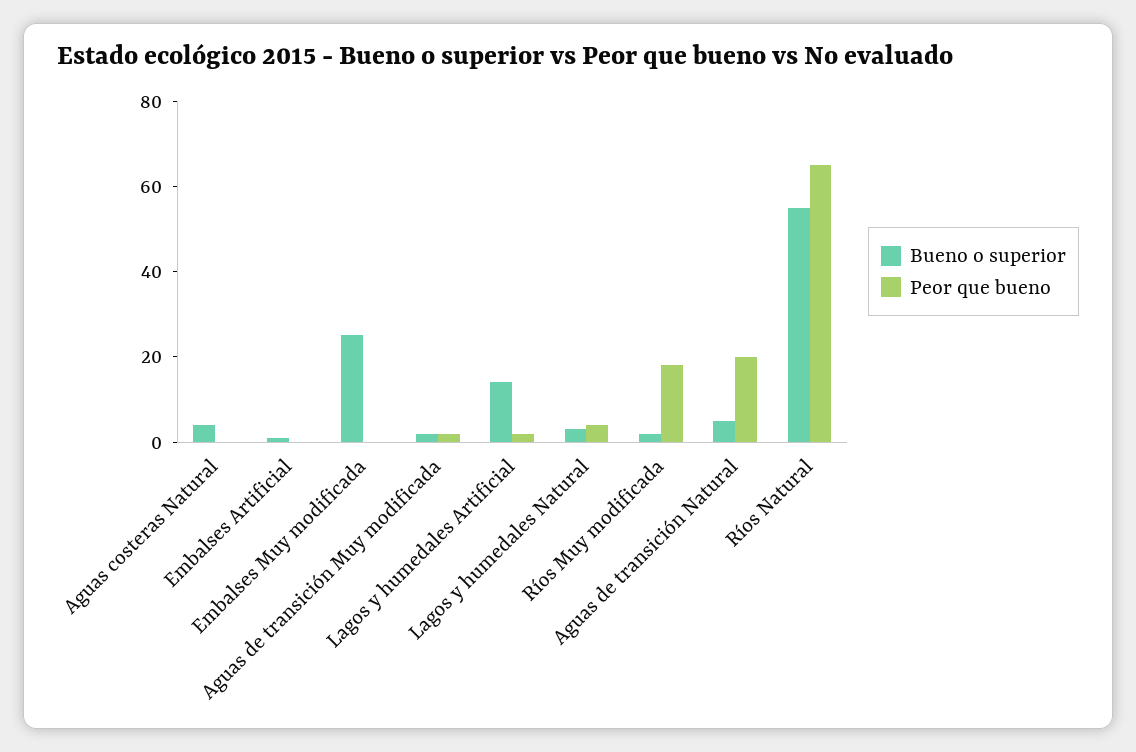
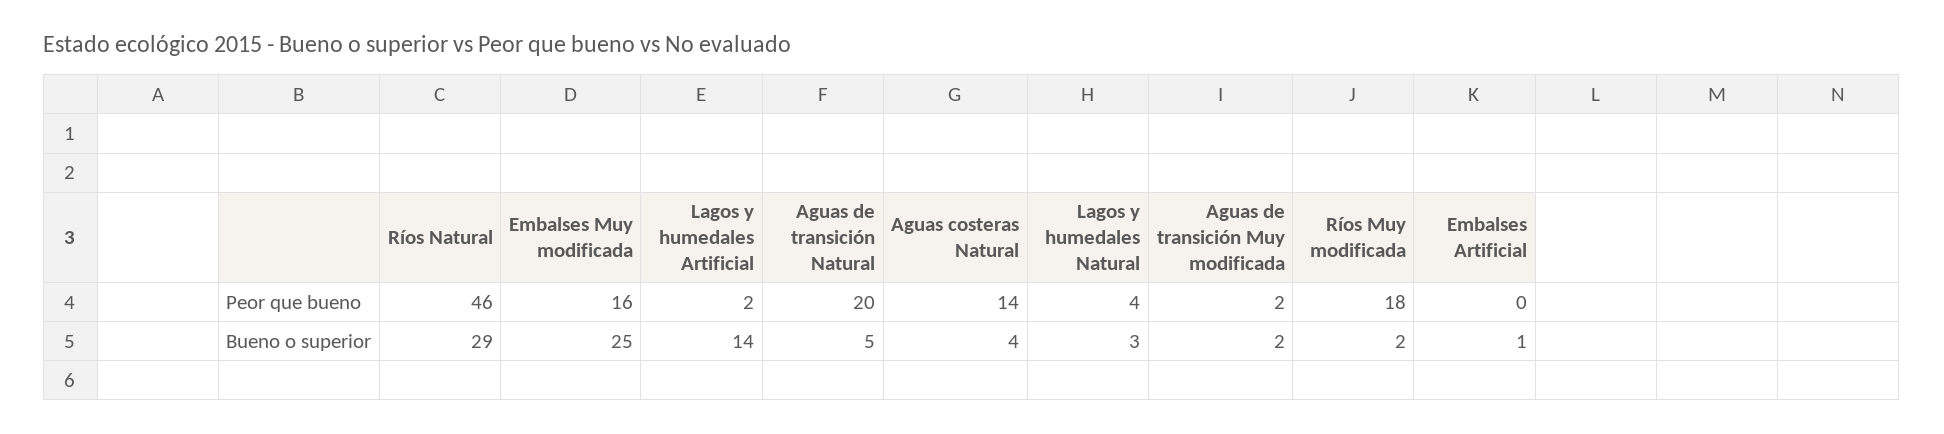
  {
    "Bueno o superior": {
      "Aguas costeras Natural": 4,
      "Embalses Artificial": 1,
      "Embalses Muy modificada": 25,
      "Aguas de transición Muy modificada": 2,
      "Lagos y humedales Artificial": 14,
      "Lagos y humedales Natural": 3,
      "Ríos Muy modificada": 2,
      "Aguas de transición Natural": 5,
-     "Ríos Natural": 55
+     "Ríos Natural": 29
    },
    "Peor que bueno": {
-     "Aguas costeras Natural": 0,
+     "Aguas costeras Natural": 14,
      "Embalses Artificial": 0,
-     "Embalses Muy modificada": 0,
+     "Embalses Muy modificada": 16,
      "Aguas de transición Muy modificada": 2,
      "Lagos y humedales Artificial": 2,
      "Lagos y humedales Natural": 4,
      "Ríos Muy modificada": 18,
      "Aguas de transición Natural": 20,
-     "Ríos Natural": 65
+     "Ríos Natural": 46
    }
  }

